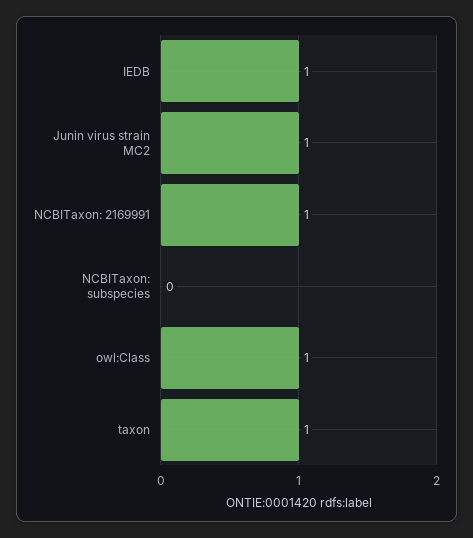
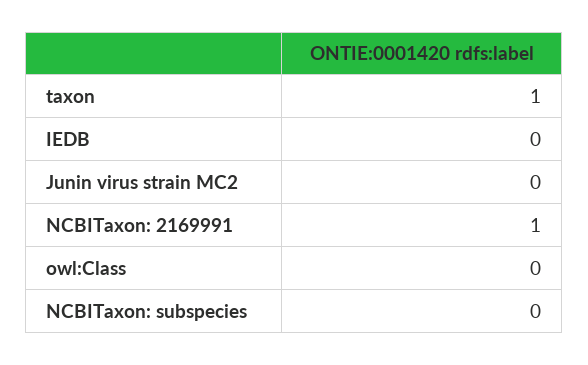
  {
-   "IEDB": 1,
+   "IEDB": 0,
-   "Junin virus strain MC2": 1,
+   "Junin virus strain MC2": 0,
    "NCBITaxon: 2169991": 1,
    "NCBITaxon: subspecies": 0,
-   "owl:Class": 1,
+   "owl:Class": 0,
    "taxon": 1
  }

